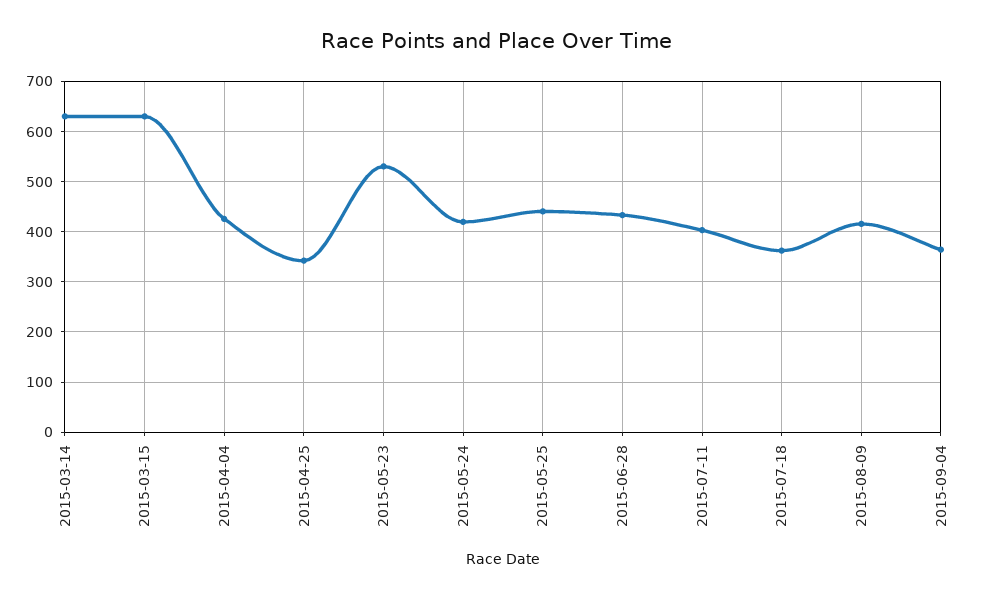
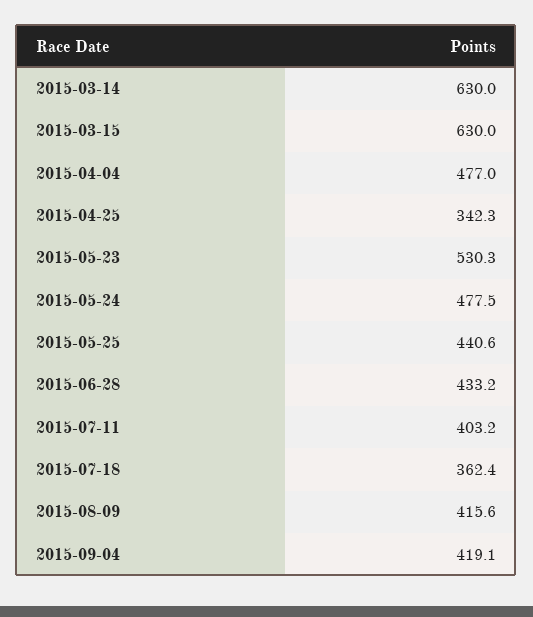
  {
    "2015-03-14": 630,
    "2015-03-15": 630,
-   "2015-04-04": 420,
+   "2015-04-04": 477,
    "2015-04-25": 342.3,
    "2015-05-23": 530.3,
-   "2015-05-24": 420,
+   "2015-05-24": 477.5,
    "2015-05-25": 440.6,
    "2015-06-28": 433.2,
    "2015-07-11": 403.2,
    "2015-07-18": 362.4,
    "2015-08-09": 415.6,
-   "2015-09-04": 360
+   "2015-09-04": 419.1
  }

